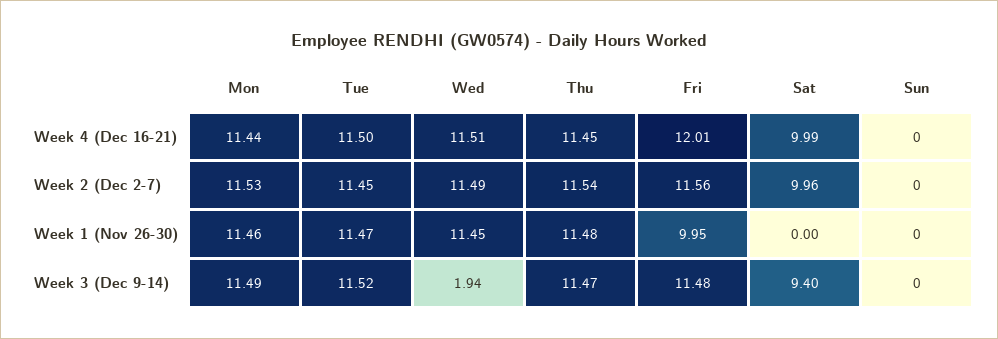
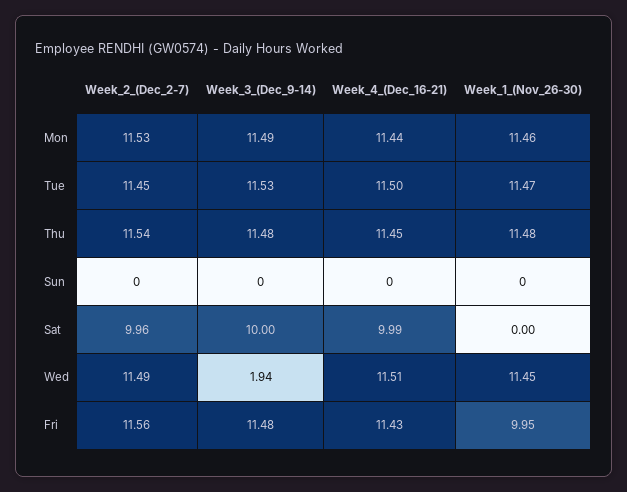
  {
    "Mon": {
      "Week 4 (Dec 16-21)": 11.44,
      "Week 2 (Dec 2-7)": 11.53,
      "Week 1 (Nov 26-30)": 11.46,
      "Week 3 (Dec 9-14)": 11.49
    },
    "Tue": {
      "Week 4 (Dec 16-21)": 11.5,
      "Week 2 (Dec 2-7)": 11.45,
      "Week 1 (Nov 26-30)": 11.47,
-     "Week 3 (Dec 9-14)": 11.52
+     "Week 3 (Dec 9-14)": 11.53
    },
    "Wed": {
      "Week 4 (Dec 16-21)": 11.51,
      "Week 2 (Dec 2-7)": 11.49,
      "Week 1 (Nov 26-30)": 11.45,
      "Week 3 (Dec 9-14)": 1.94
    },
    "Thu": {
      "Week 4 (Dec 16-21)": 11.45,
      "Week 2 (Dec 2-7)": 11.54,
      "Week 1 (Nov 26-30)": 11.48,
-     "Week 3 (Dec 9-14)": 11.47
+     "Week 3 (Dec 9-14)": 11.48
    },
    "Fri": {
-     "Week 4 (Dec 16-21)": 12.01,
+     "Week 4 (Dec 16-21)": 11.43,
      "Week 2 (Dec 2-7)": 11.56,
      "Week 1 (Nov 26-30)": 9.95,
      "Week 3 (Dec 9-14)": 11.48
    },
    "Sat": {
      "Week 4 (Dec 16-21)": 9.99,
      "Week 2 (Dec 2-7)": 9.96,
      "Week 1 (Nov 26-30)": 0,
-     "Week 3 (Dec 9-14)": 9.4
+     "Week 3 (Dec 9-14)": 10
    },
    "Sun": {
      "Week 4 (Dec 16-21)": 0,
      "Week 2 (Dec 2-7)": 0,
      "Week 1 (Nov 26-30)": 0,
      "Week 3 (Dec 9-14)": 0
    }
  }

